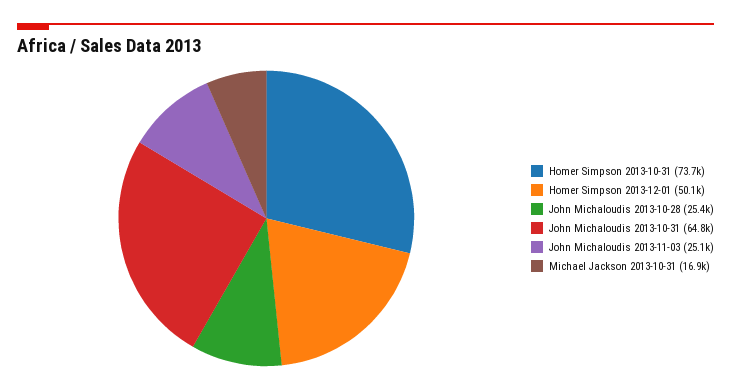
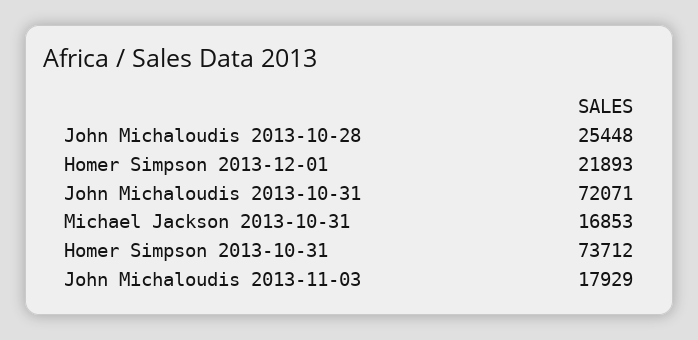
  {
    "Homer Simpson 2013-10-31": 73712,
-   "Homer Simpson 2013-12-01": 50100,
+   "Homer Simpson 2013-12-01": 21893,
    "John Michaloudis 2013-10-28": 25448,
-   "John Michaloudis 2013-10-31": 64800,
+   "John Michaloudis 2013-10-31": 72071,
-   "John Michaloudis 2013-11-03": 25100,
+   "John Michaloudis 2013-11-03": 17929,
    "Michael Jackson 2013-10-31": 16853
  }

